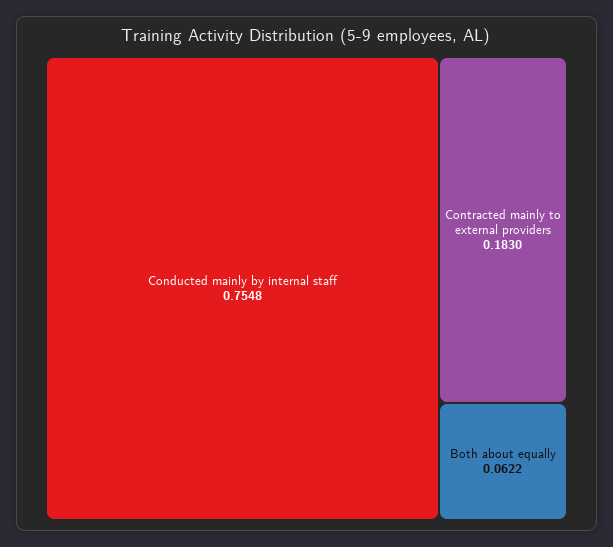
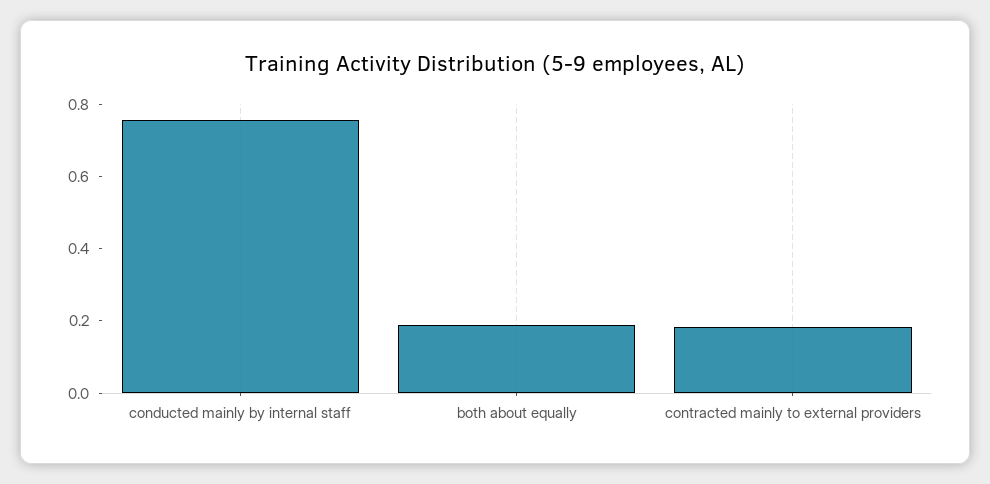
  {
    "Conducted mainly by internal staff": 0.7548,
    "Contracted mainly to external providers": 0.183,
-   "Both about equally": 0.0622
+   "Both about equally": 0.2
  }

